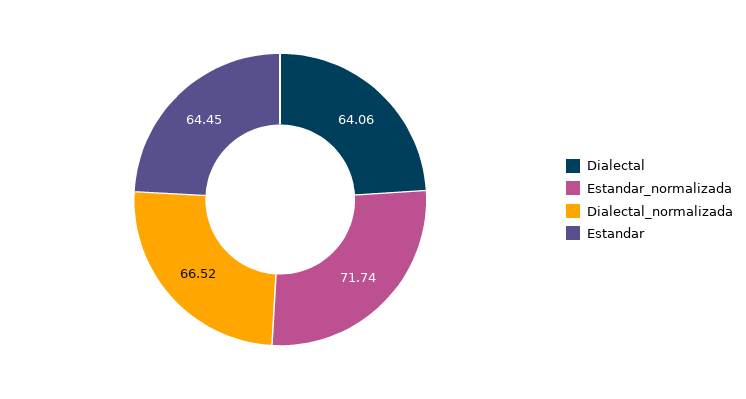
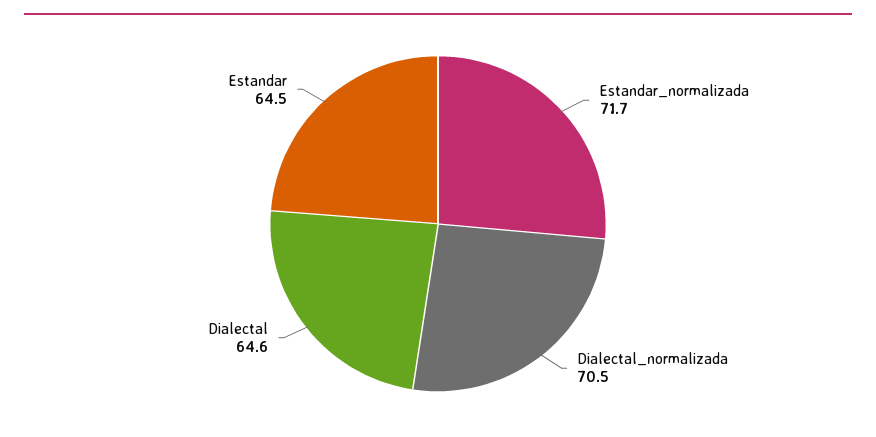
  {
-   "Dialectal": 64.06,
+   "Dialectal": 64.6,
    "Estandar_normalizada": 71.74,
-   "Dialectal_normalizada": 66.52,
+   "Dialectal_normalizada": 70.5,
    "Estandar": 64.45
  }

